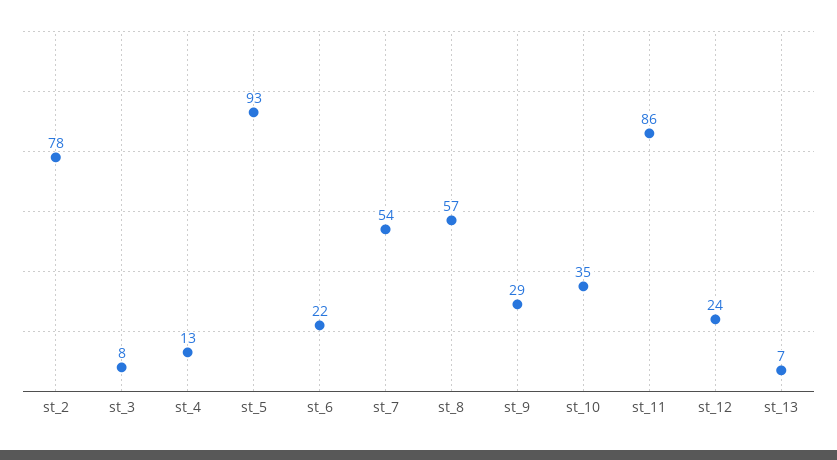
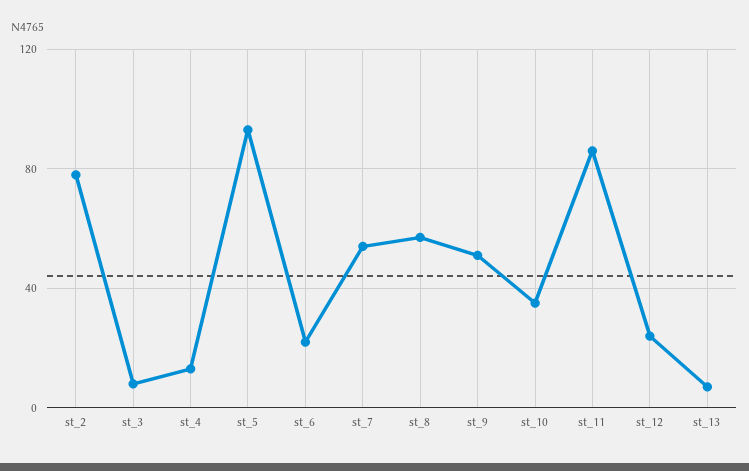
  {
    "st_2": 78,
    "st_3": 8,
    "st_4": 13,
    "st_5": 93,
    "st_6": 22,
    "st_7": 54,
    "st_8": 57,
-   "st_9": 29,
+   "st_9": 50,
    "st_10": 35,
    "st_11": 86,
    "st_12": 24,
    "st_13": 7
  }

